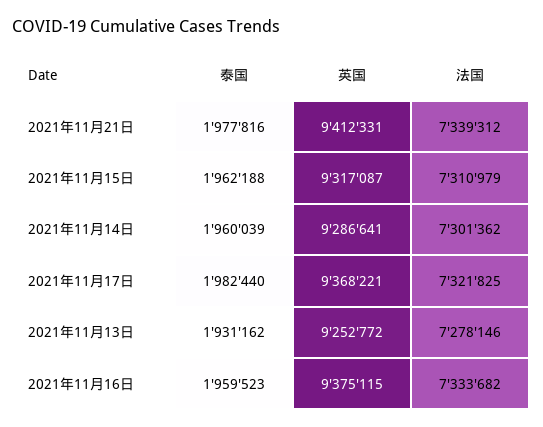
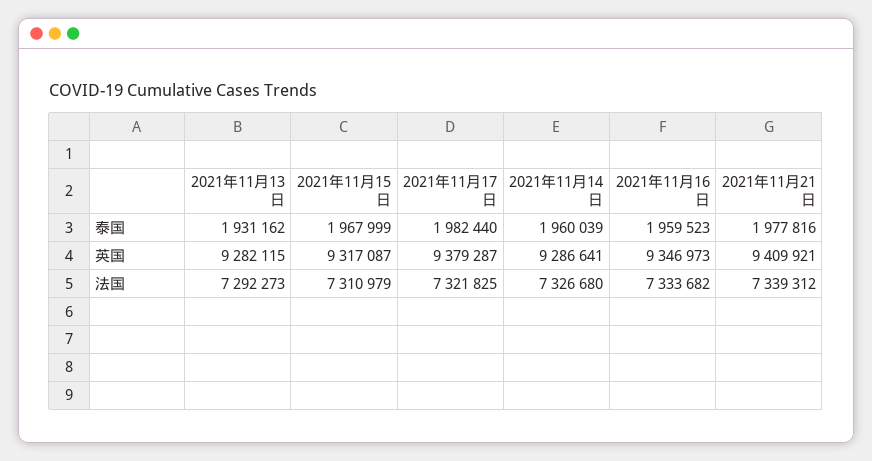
  {
    "泰国": {
      "2021年11月21日": 1977816,
-     "2021年11月15日": 1962188,
+     "2021年11月15日": 1967999,
      "2021年11月14日": 1960039,
      "2021年11月17日": 1982440,
      "2021年11月13日": 1931162,
      "2021年11月16日": 1959523
    },
    "英国": {
-     "2021年11月21日": 9412331,
+     "2021年11月21日": 9409921,
      "2021年11月15日": 9317087,
      "2021年11月14日": 9286641,
-     "2021年11月17日": 9368221,
+     "2021年11月17日": 9379287,
-     "2021年11月13日": 9252772,
+     "2021年11月13日": 9282115,
-     "2021年11月16日": 9375115
+     "2021年11月16日": 9346973
    },
    "法国": {
      "2021年11月21日": 7339312,
      "2021年11月15日": 7310979,
-     "2021年11月14日": 7301362,
+     "2021年11月14日": 7326680,
      "2021年11月17日": 7321825,
-     "2021年11月13日": 7278146,
+     "2021年11月13日": 7292273,
      "2021年11月16日": 7333682
    }
  }

